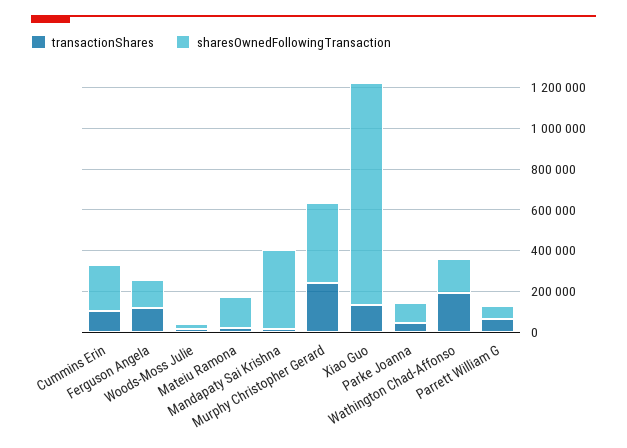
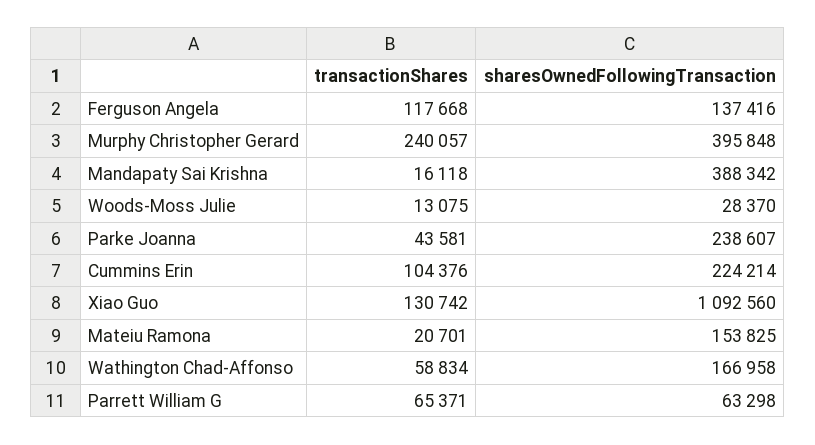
  {
    "transactionShares": {
      "Cummins Erin": 104376,
      "Ferguson Angela": 117668,
      "Woods-Moss Julie": 13075,
      "Mateiu Ramona": 20701,
      "Mandapaty Sai Krishna": 16118,
      "Murphy Christopher Gerard": 240057,
      "Xiao Guo": 130742,
      "Parke Joanna": 43581,
-     "Wathington Chad-Affonso": 200000,
+     "Wathington Chad-Affonso": 58834,
      "Parrett William G": 65371
    },
    "sharesOwnedFollowingTransaction": {
      "Cummins Erin": 224214,
      "Ferguson Angela": 137416,
      "Woods-Moss Julie": 28370,
      "Mateiu Ramona": 153825,
      "Mandapaty Sai Krishna": 388342,
      "Murphy Christopher Gerard": 395848,
      "Xiao Guo": 1092560,
-     "Parke Joanna": 100000,
+     "Parke Joanna": 238607,
      "Wathington Chad-Affonso": 166958,
      "Parrett William G": 63298
    }
  }

